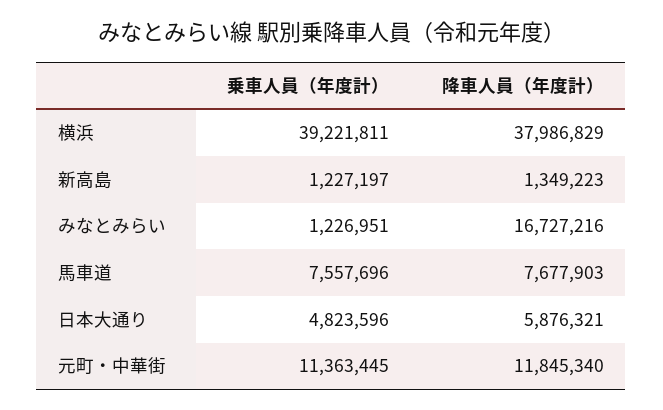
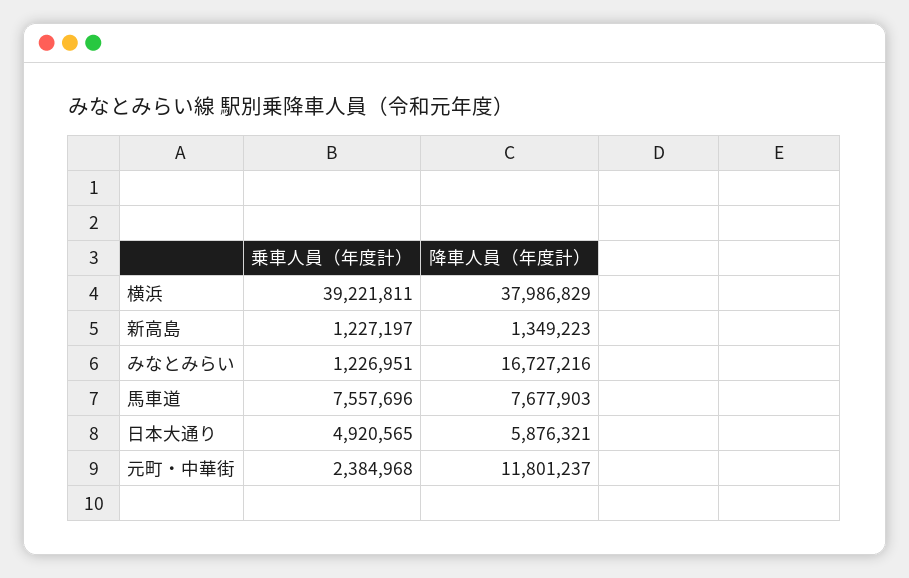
  {
    "乗車人員（年度計）": {
      "横浜": 39221811,
      "新高島": 1227197,
      "みなとみらい": 1226951,
      "馬車道": 7557696,
-     "日本大通り": 4823596,
+     "日本大通り": 4920565,
-     "元町・中華街": 11363445
+     "元町・中華街": 2384968
    },
    "降車人員（年度計）": {
      "横浜": 37986829,
      "新高島": 1349223,
      "みなとみらい": 16727216,
      "馬車道": 7677903,
      "日本大通り": 5876321,
-     "元町・中華街": 11845340
+     "元町・中華街": 11801237
    }
  }

